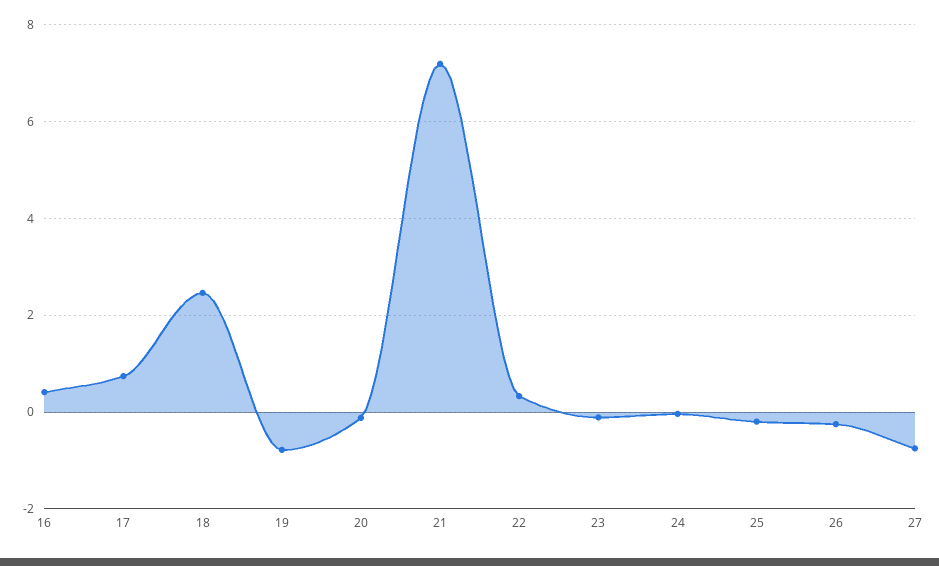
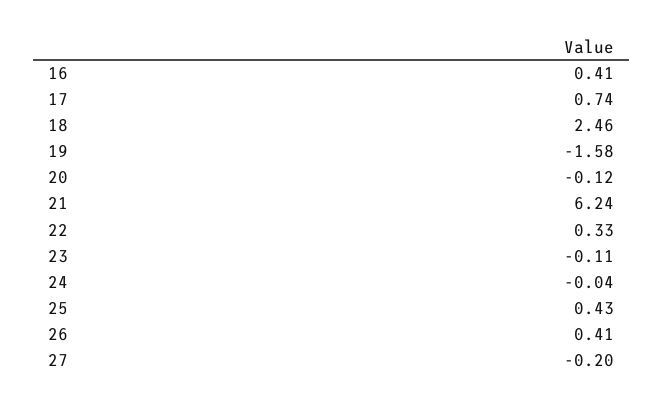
  {
    "16": 0.41,
    "17": 0.74,
    "18": 2.46,
-   "19": -0.8,
+   "19": -1.58,
    "20": -0.12,
-   "21": 7.2,
+   "21": 6.24,
    "22": 0.33,
    "23": -0.11,
    "24": -0.04,
-   "25": -0.2,
+   "25": 0.43,
-   "26": -0.2,
+   "26": 0.41,
-   "27": -0.8
+   "27": -0.2
  }

